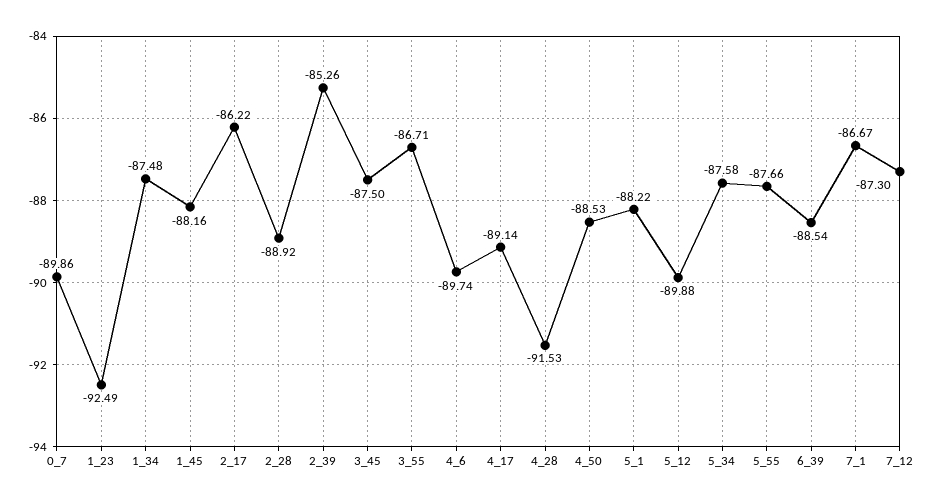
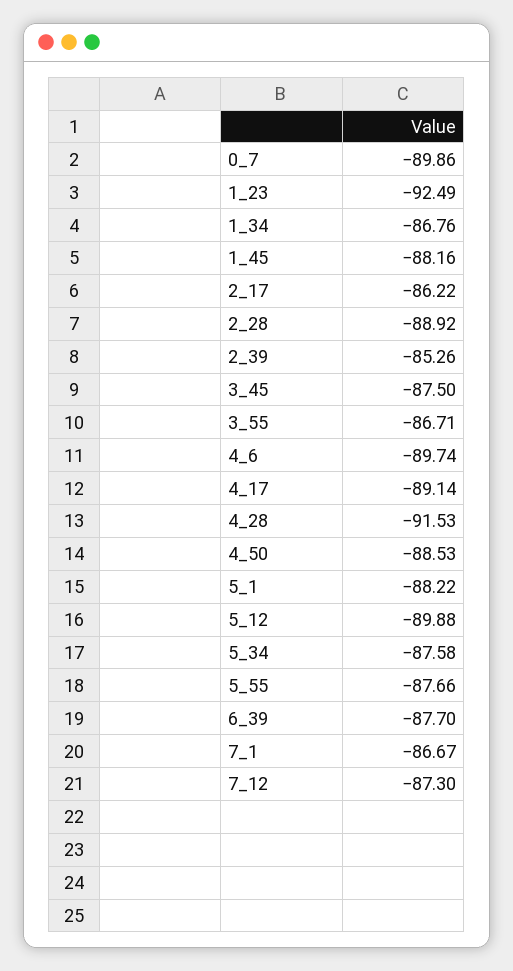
  {
    "0_7": -89.86,
    "1_23": -92.49,
-   "1_34": -87.48,
+   "1_34": -86.76,
    "1_45": -88.16,
    "2_17": -86.22,
    "2_28": -88.92,
    "2_39": -85.26,
    "3_45": -87.5,
    "3_55": -86.71,
    "4_6": -89.74,
    "4_17": -89.14,
    "4_28": -91.53,
    "4_50": -88.53,
    "5_1": -88.22,
    "5_12": -89.88,
    "5_34": -87.58,
    "5_55": -87.66,
-   "6_39": -88.54,
+   "6_39": -87.7,
    "7_1": -86.67,
    "7_12": -87.3
  }

